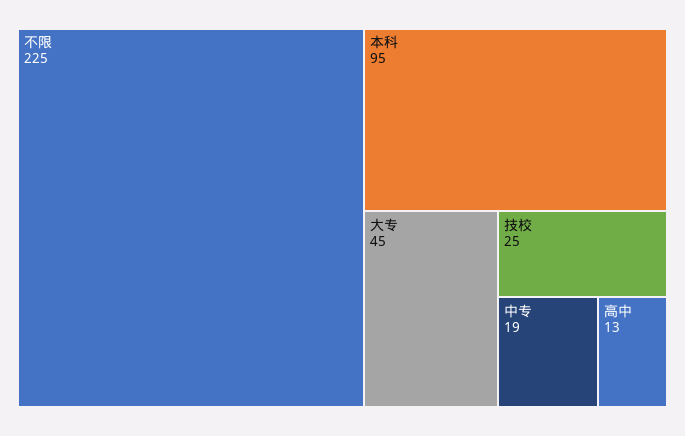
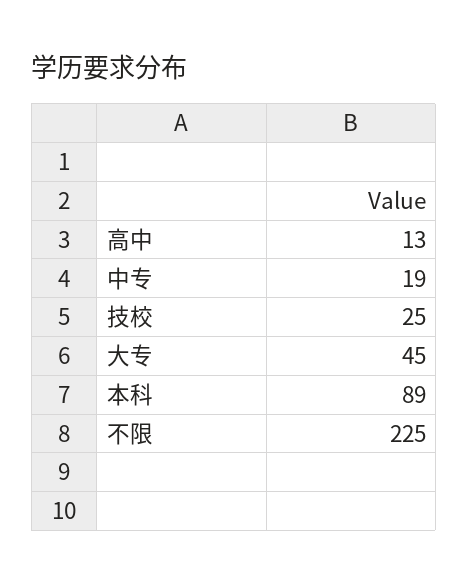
  {
    "不限": 225,
-   "本科": 95,
+   "本科": 89,
    "大专": 45,
    "技校": 25,
    "中专": 19,
    "高中": 13
  }

